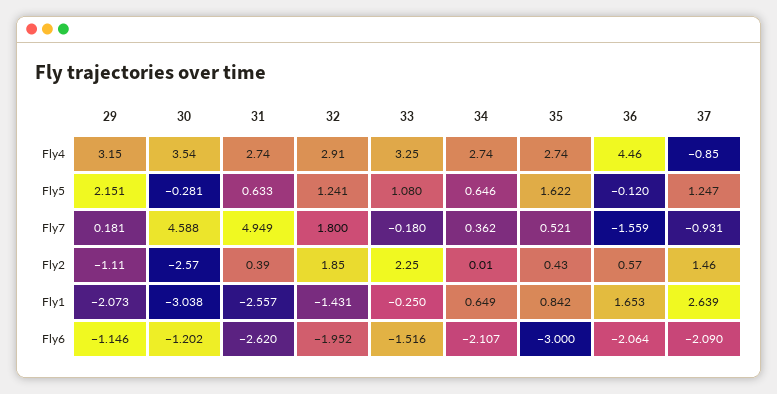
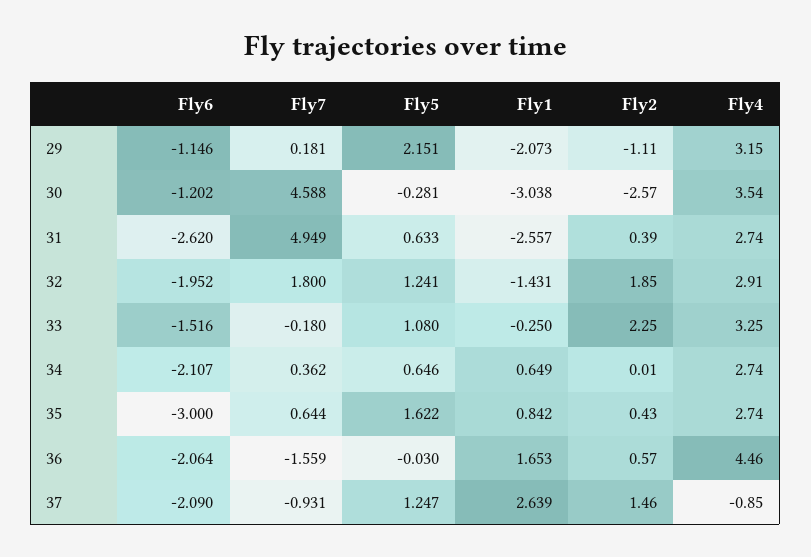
  {
    "29": {
      "Fly4": 3.15,
      "Fly5": 2.151,
      "Fly7": 0.181,
      "Fly2": -1.11,
      "Fly1": -2.073,
      "Fly6": -1.146
    },
    "30": {
      "Fly4": 3.54,
      "Fly5": -0.281,
      "Fly7": 4.588,
      "Fly2": -2.57,
      "Fly1": -3.038,
      "Fly6": -1.202
    },
    "31": {
      "Fly4": 2.74,
      "Fly5": 0.633,
      "Fly7": 4.949,
      "Fly2": 0.39,
      "Fly1": -2.557,
      "Fly6": -2.62
    },
    "32": {
      "Fly4": 2.91,
      "Fly5": 1.241,
      "Fly7": 1.8,
      "Fly2": 1.85,
      "Fly1": -1.431,
      "Fly6": -1.952
    },
    "33": {
      "Fly4": 3.25,
      "Fly5": 1.08,
      "Fly7": -0.18,
      "Fly2": 2.25,
      "Fly1": -0.25,
      "Fly6": -1.516
    },
    "34": {
      "Fly4": 2.74,
      "Fly5": 0.646,
      "Fly7": 0.362,
      "Fly2": 0.01,
      "Fly1": 0.649,
      "Fly6": -2.107
    },
    "35": {
      "Fly4": 2.74,
      "Fly5": 1.622,
-     "Fly7": 0.521,
+     "Fly7": 0.644,
      "Fly2": 0.43,
      "Fly1": 0.842,
      "Fly6": -3
    },
    "36": {
      "Fly4": 4.46,
-     "Fly5": -0.12,
+     "Fly5": -0.03,
      "Fly7": -1.559,
      "Fly2": 0.57,
      "Fly1": 1.653,
      "Fly6": -2.064
    },
    "37": {
      "Fly4": -0.85,
      "Fly5": 1.247,
      "Fly7": -0.931,
      "Fly2": 1.46,
      "Fly1": 2.639,
      "Fly6": -2.09
    }
  }

